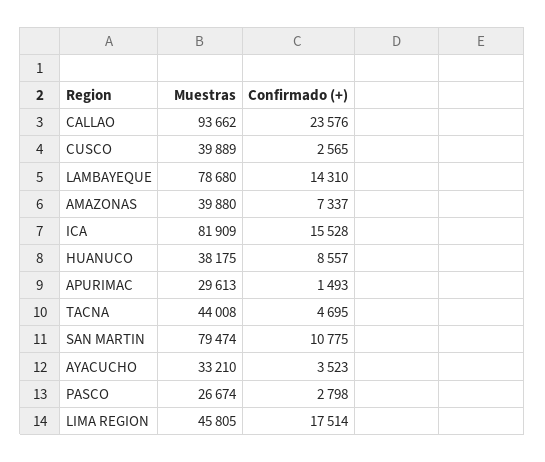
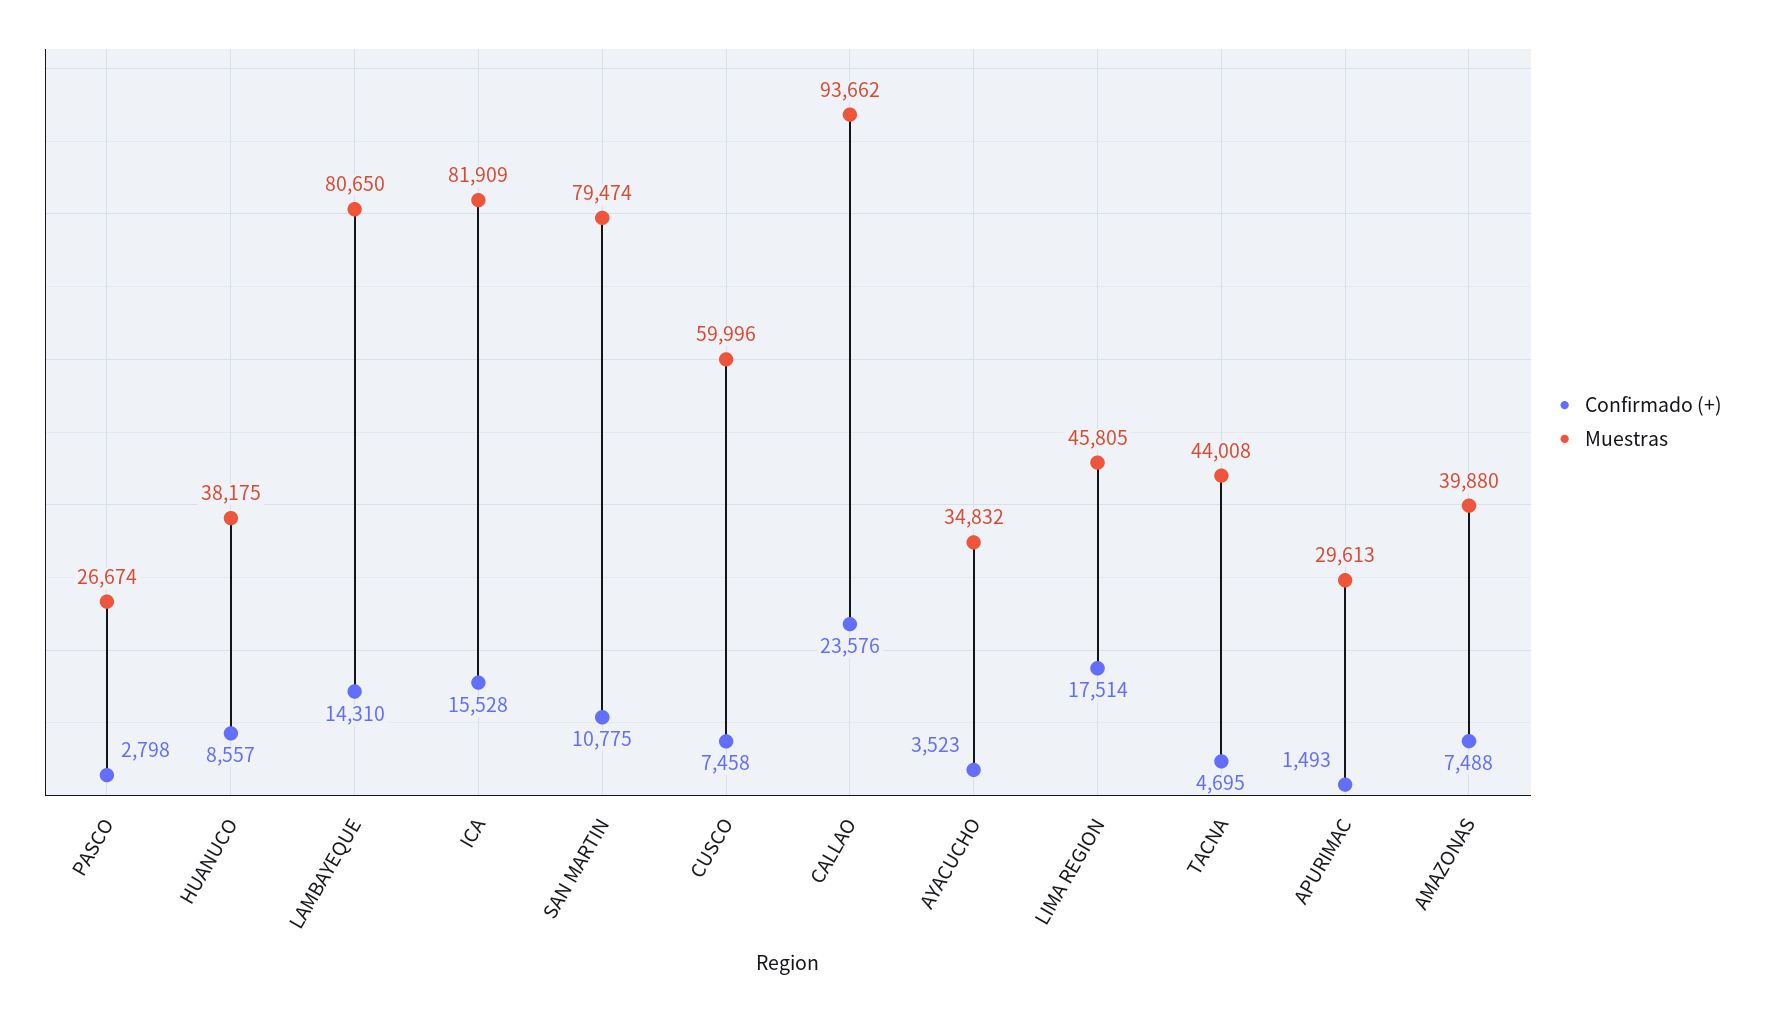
  {
    "Muestras": {
      "CALLAO": 93662,
-     "CUSCO": 39889,
+     "CUSCO": 59996,
-     "LAMBAYEQUE": 78680,
+     "LAMBAYEQUE": 80650,
      "AMAZONAS": 39880,
      "ICA": 81909,
      "HUANUCO": 38175,
      "APURIMAC": 29613,
      "TACNA": 44008,
      "SAN MARTIN": 79474,
-     "AYACUCHO": 33210,
+     "AYACUCHO": 34832,
      "PASCO": 26674,
      "LIMA REGION": 45805
    },
    "Confirmado (+)": {
      "CALLAO": 23576,
-     "CUSCO": 2565,
+     "CUSCO": 7458,
      "LAMBAYEQUE": 14310,
-     "AMAZONAS": 7337,
+     "AMAZONAS": 7488,
      "ICA": 15528,
      "HUANUCO": 8557,
      "APURIMAC": 1493,
      "TACNA": 4695,
      "SAN MARTIN": 10775,
      "AYACUCHO": 3523,
      "PASCO": 2798,
      "LIMA REGION": 17514
    }
  }

